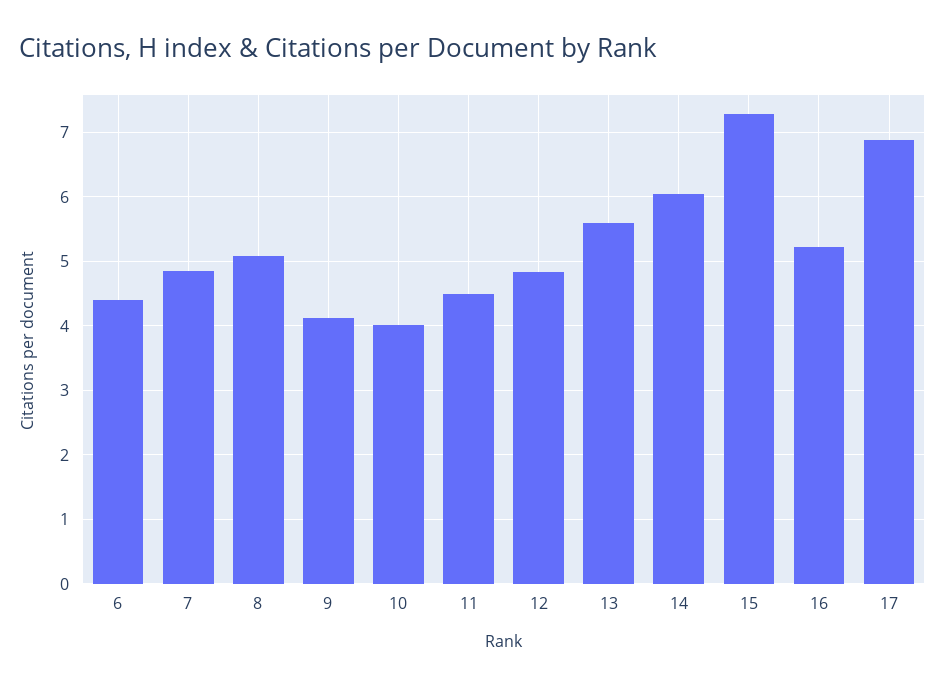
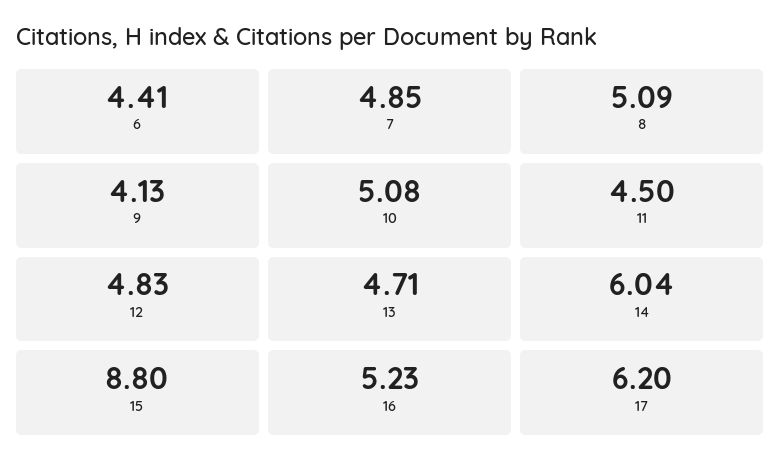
  {
    "6": 4.41,
    "7": 4.85,
    "8": 5.09,
    "9": 4.13,
-   "10": 4,
+   "10": 5.08,
    "11": 4.5,
    "12": 4.83,
-   "13": 5.6,
+   "13": 4.71,
    "14": 6.04,
-   "15": 7.3,
+   "15": 8.8,
    "16": 5.23,
-   "17": 6.9
+   "17": 6.2
  }

